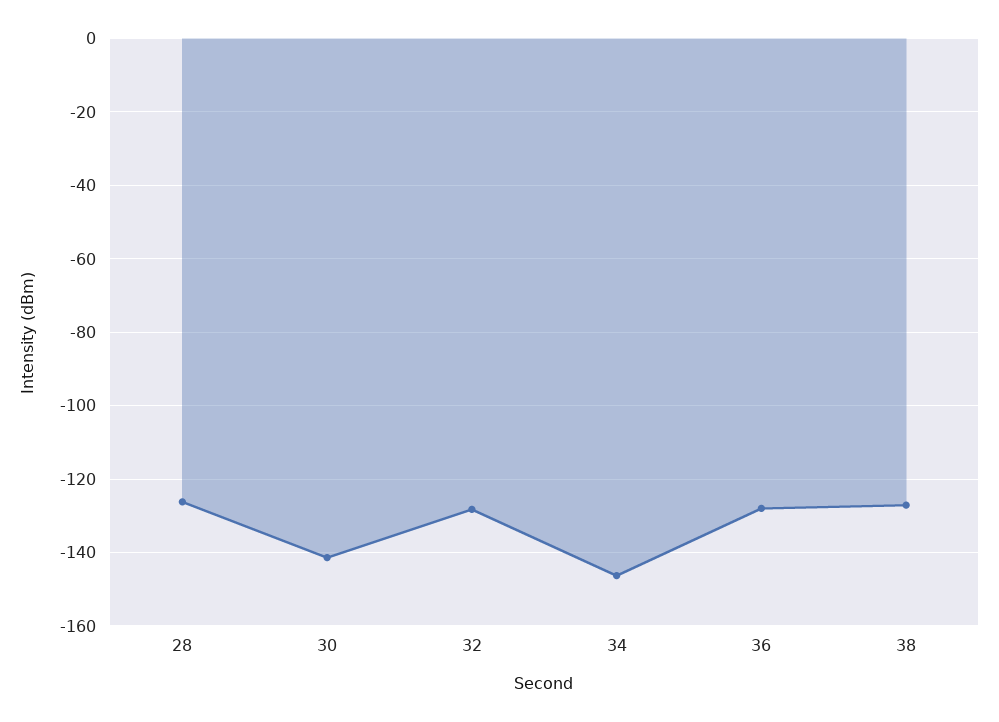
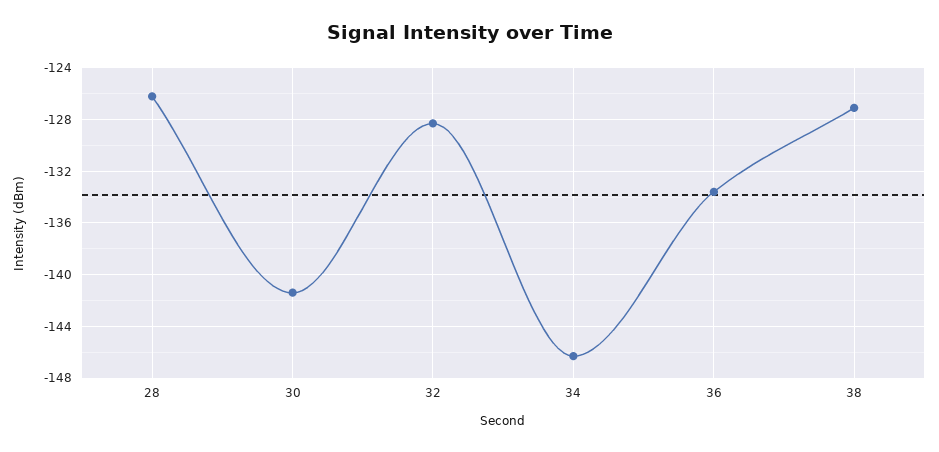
  {
    "28": -126,
    "30": -141.5,
    "32": -128.5,
    "34": -146.5,
-   "36": -128,
+   "36": -133.5,
    "38": -127
  }

